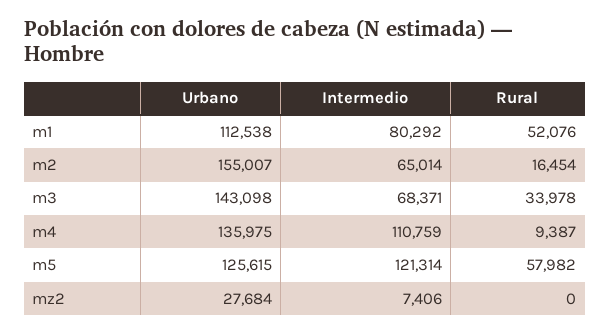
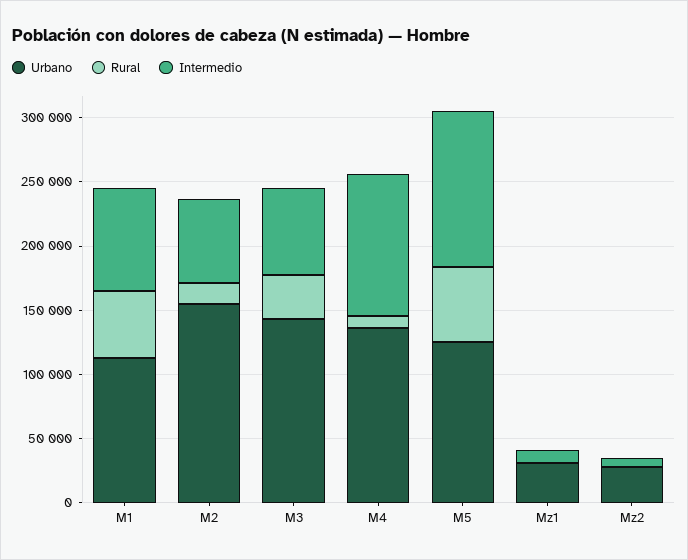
  {
    "Urbano": {
      "m1": 112538,
      "m2": 155007,
      "m3": 143098,
      "m4": 135975,
      "m5": 125615,
-     "mz2": 27684
+     "mz2": 27684,
+     "Mz1": 30000
    },
    "Intermedio": {
      "m1": 80292,
      "m2": 65014,
      "m3": 68371,
      "m4": 110759,
      "m5": 121314,
-     "mz2": 7406
+     "mz2": 7406,
+     "Mz1": 10000
    },
    "Rural": {
      "m1": 52076,
      "m2": 16454,
      "m3": 33978,
      "m4": 9387,
      "m5": 57982,
-     "mz2": 0
+     "mz2": 0,
+     "Mz1": 0
    }
  }

